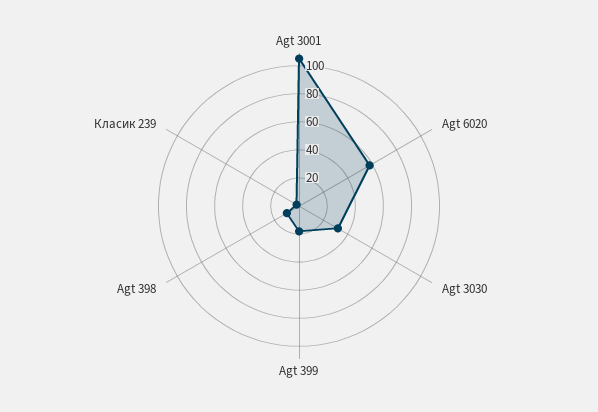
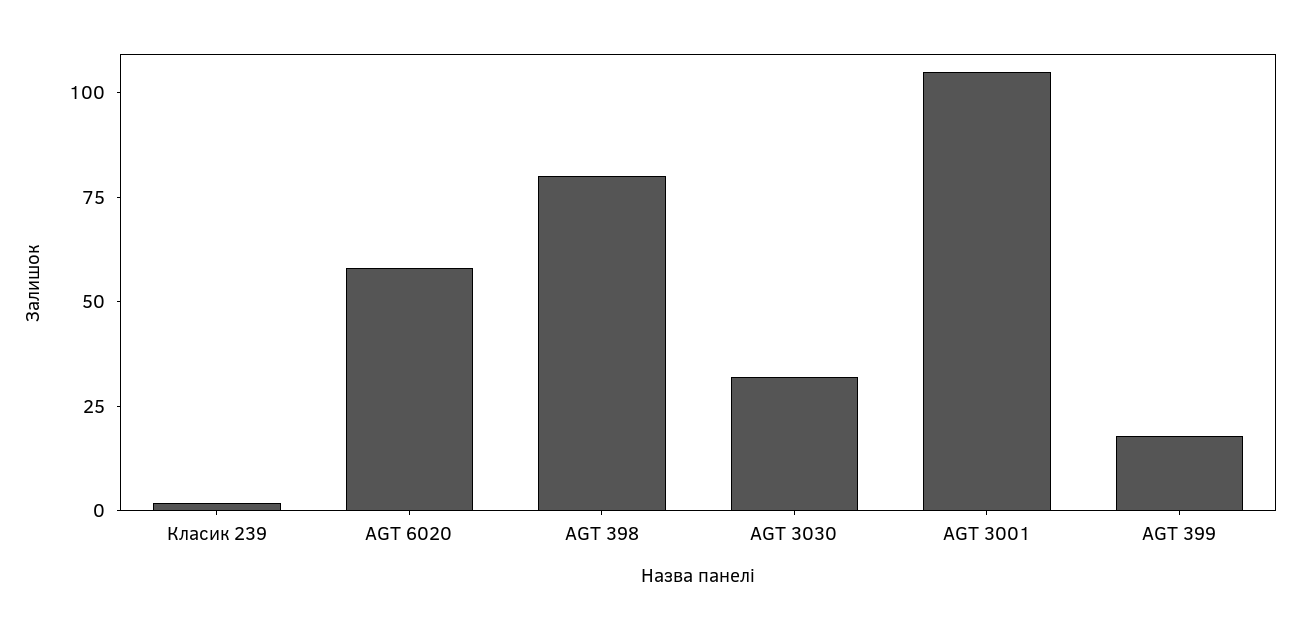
  {
    "Agt 3001": 105,
    "Agt 6020": 60,
    "Agt 3030": 30,
    "Agt 399": 20,
-   "Agt 398": 10,
+   "Agt 398": 80,
    "Класик 239": 0
  }

